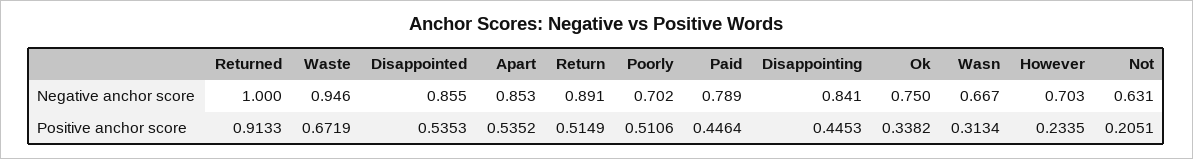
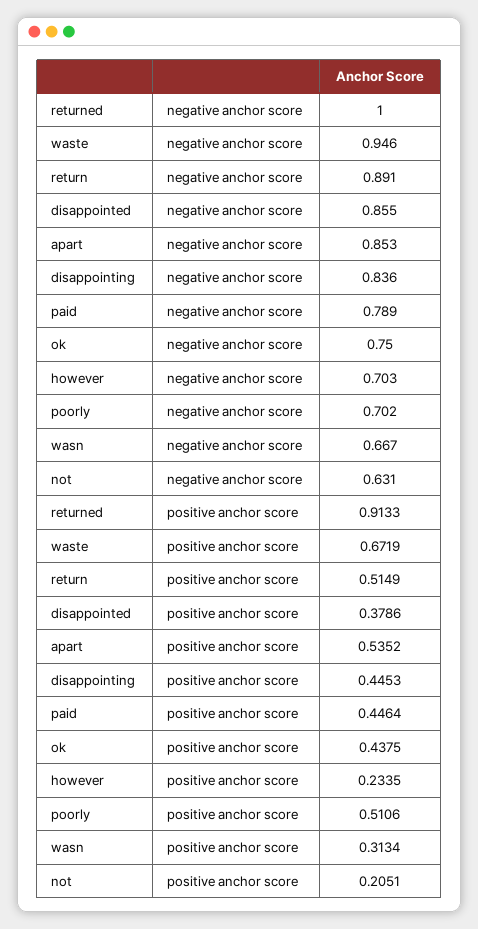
  {
    "Returned": {
      "Negative anchor score": 1,
      "Positive anchor score": 0.9133
    },
    "Waste": {
      "Negative anchor score": 0.946,
      "Positive anchor score": 0.6719
    },
    "Disappointed": {
      "Negative anchor score": 0.855,
-     "Positive anchor score": 0.5353
+     "Positive anchor score": 0.3786
    },
    "Apart": {
      "Negative anchor score": 0.853,
      "Positive anchor score": 0.5352
    },
    "Return": {
      "Negative anchor score": 0.891,
      "Positive anchor score": 0.5149
    },
    "Poorly": {
      "Negative anchor score": 0.702,
      "Positive anchor score": 0.5106
    },
    "Paid": {
      "Negative anchor score": 0.789,
      "Positive anchor score": 0.4464
    },
    "Disappointing": {
-     "Negative anchor score": 0.841,
+     "Negative anchor score": 0.836,
      "Positive anchor score": 0.4453
    },
    "Ok": {
      "Negative anchor score": 0.75,
-     "Positive anchor score": 0.3382
+     "Positive anchor score": 0.4375
    },
    "Wasn": {
      "Negative anchor score": 0.667,
      "Positive anchor score": 0.3134
    },
    "However": {
      "Negative anchor score": 0.703,
      "Positive anchor score": 0.2335
    },
    "Not": {
      "Negative anchor score": 0.631,
      "Positive anchor score": 0.2051
    }
  }

